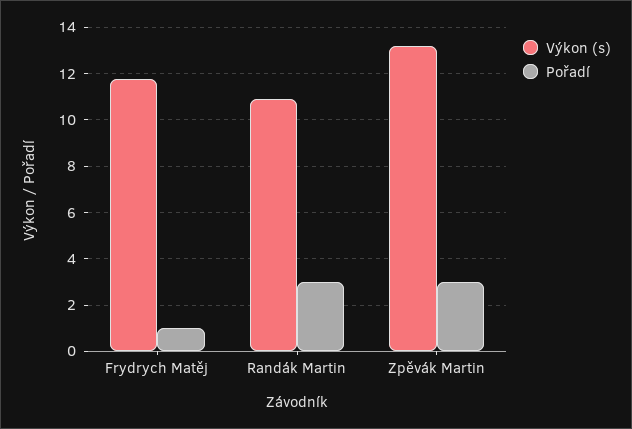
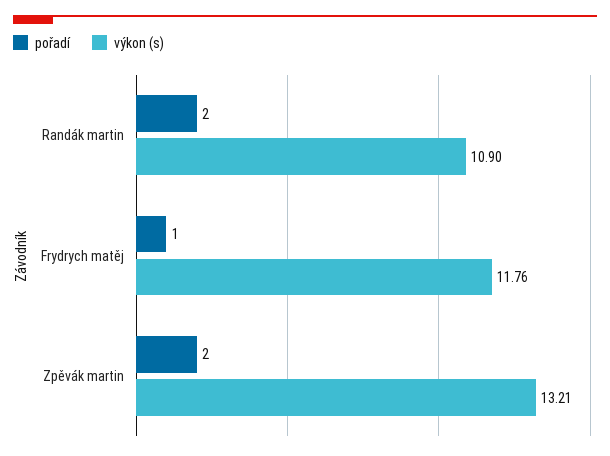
  {
    "Výkon (s)": {
      "Frydrych Matěj": 11.76,
      "Randák Martin": 10.9,
      "Zpěvák Martin": 13.21
    },
    "Pořadí": {
      "Frydrych Matěj": 1,
-     "Randák Martin": 3,
+     "Randák Martin": 2,
-     "Zpěvák Martin": 3
+     "Zpěvák Martin": 2
    }
  }

